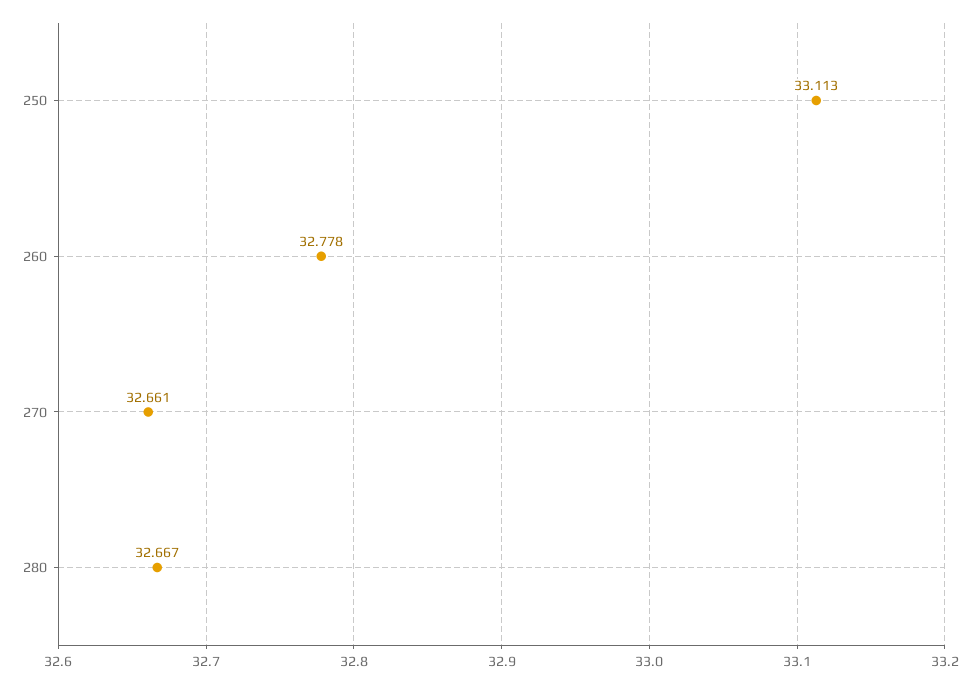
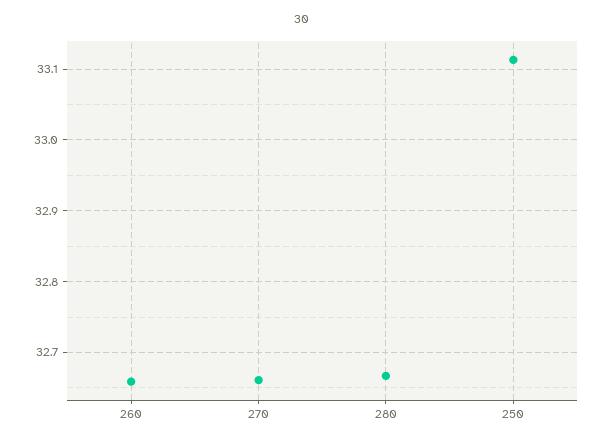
  {
    "250": 33.113,
-   "260": 32.778,
+   "260": 32.66,
    "270": 32.661,
    "280": 32.667
  }

